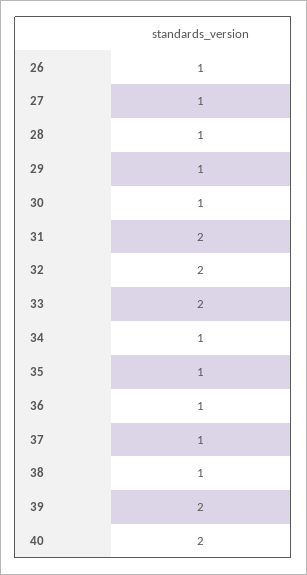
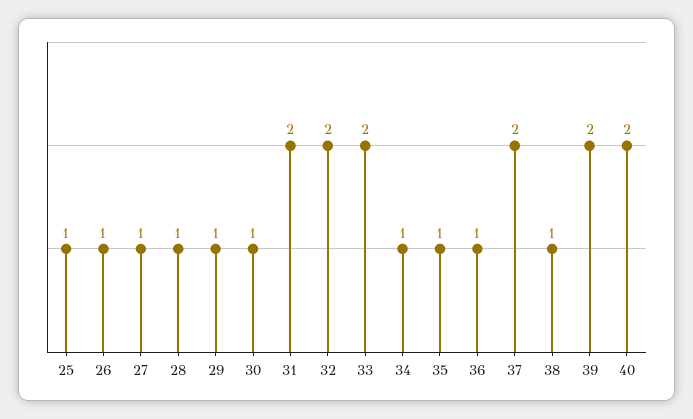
  {
    "26": 1,
    "27": 1,
    "28": 1,
    "29": 1,
    "30": 1,
    "31": 2,
    "32": 2,
    "33": 2,
    "34": 1,
    "35": 1,
    "36": 1,
-   "37": 1,
+   "37": 2,
    "38": 1,
    "39": 2,
-   "40": 2
+   "40": 2,
+   "25": 1
  }

